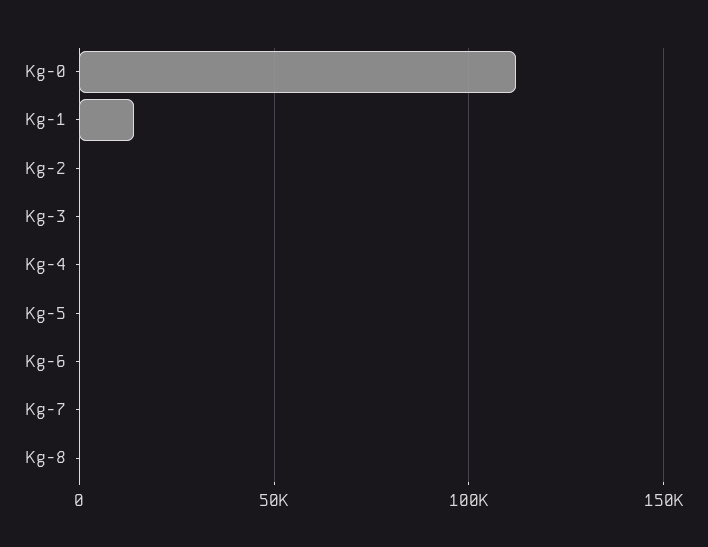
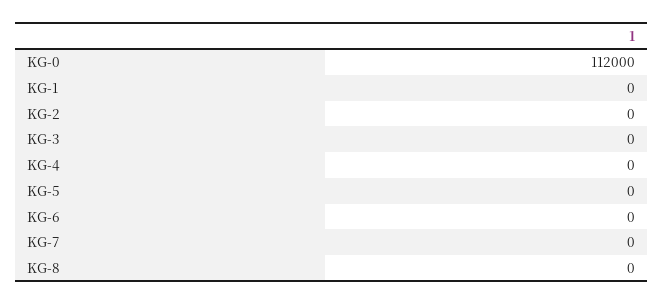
  {
    "Kg-0": 112000,
-   "Kg-1": 15000,
+   "Kg-1": 0,
    "Kg-2": 0,
    "Kg-3": 0,
    "Kg-4": 0,
    "Kg-5": 0,
    "Kg-6": 0,
    "Kg-7": 0,
    "Kg-8": 0
  }

